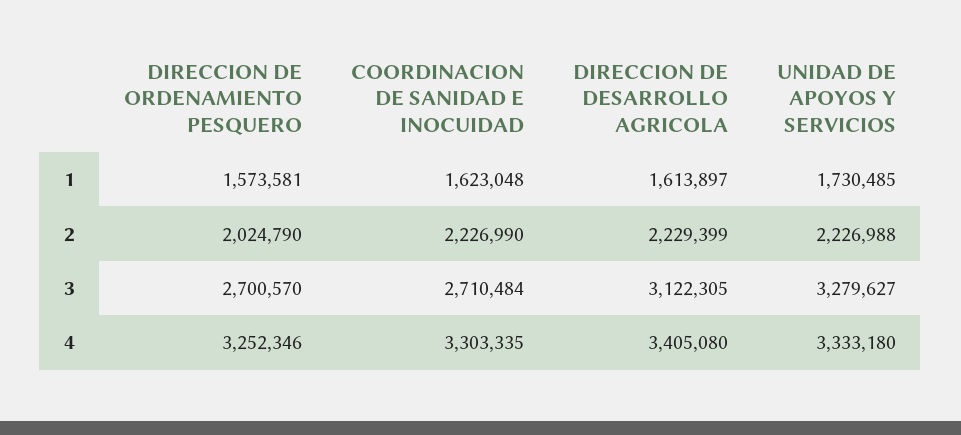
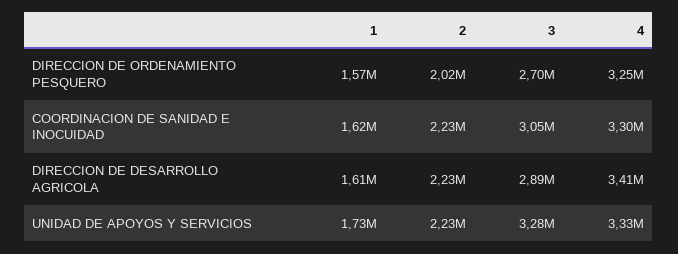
  {
    "DIRECCION DE ORDENAMIENTO PESQUERO": {
      "1": 1573581,
      "2": 2024790,
      "3": 2700570,
      "4": 3252346
    },
    "COORDINACION DE SANIDAD E INOCUIDAD": {
      "1": 1623048,
      "2": 2226990,
-     "3": 2710484,
+     "3": 3050000,
      "4": 3303335
    },
    "DIRECCION DE DESARROLLO AGRICOLA": {
      "1": 1613897,
      "2": 2229399,
-     "3": 3122305,
+     "3": 2890000,
      "4": 3405080
    },
    "UNIDAD DE APOYOS Y SERVICIOS": {
      "1": 1730485,
      "2": 2226988,
      "3": 3279627,
      "4": 3333180
    }
  }

